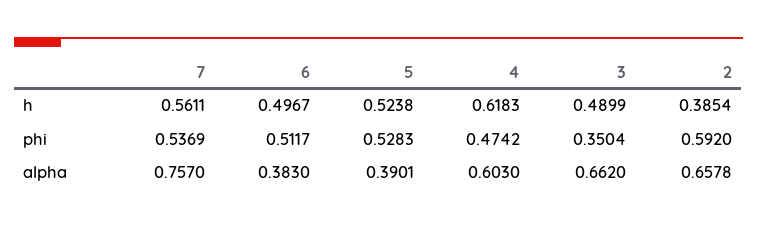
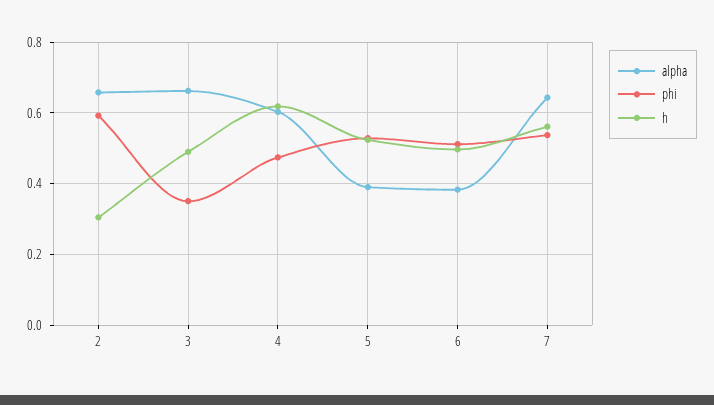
  {
    "h": {
      "7": 0.5611,
      "6": 0.4967,
      "5": 0.5238,
      "4": 0.6183,
      "3": 0.4899,
-     "2": 0.3854
+     "2": 0.3
    },
    "phi": {
      "7": 0.5369,
      "6": 0.5117,
      "5": 0.5283,
      "4": 0.4742,
      "3": 0.3504,
      "2": 0.592
    },
    "alpha": {
-     "7": 0.757,
+     "7": 0.64,
      "6": 0.383,
      "5": 0.3901,
      "4": 0.603,
      "3": 0.662,
      "2": 0.6578
    }
  }

